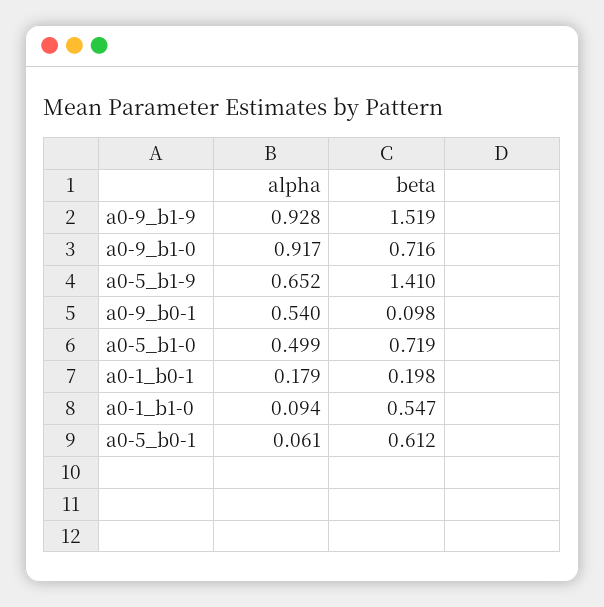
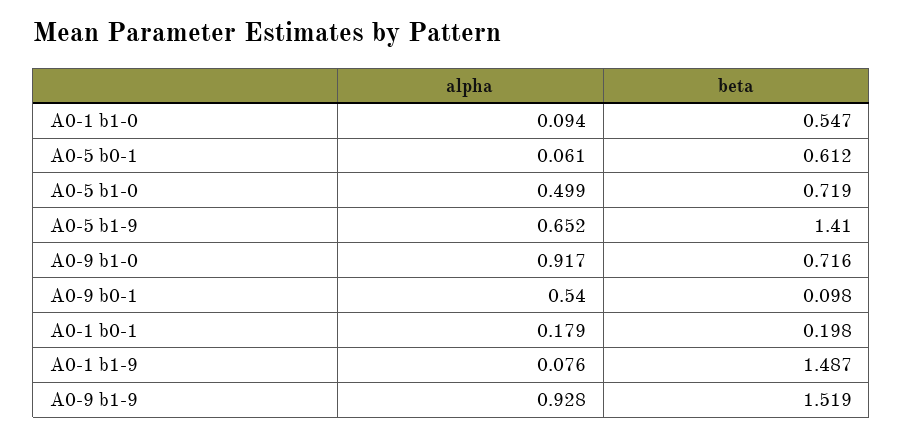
  {
    "alpha": {
      "a0-9_b1-9": 0.928,
      "a0-9_b1-0": 0.917,
      "a0-5_b1-9": 0.652,
      "a0-9_b0-1": 0.54,
      "a0-5_b1-0": 0.499,
      "a0-1_b0-1": 0.179,
      "a0-1_b1-0": 0.094,
-     "a0-5_b0-1": 0.061
+     "a0-5_b0-1": 0.061,
+     "A0-1 b1-9": 0.076
    },
    "beta": {
      "a0-9_b1-9": 1.519,
      "a0-9_b1-0": 0.716,
      "a0-5_b1-9": 1.41,
      "a0-9_b0-1": 0.098,
      "a0-5_b1-0": 0.719,
      "a0-1_b0-1": 0.198,
      "a0-1_b1-0": 0.547,
-     "a0-5_b0-1": 0.612
+     "a0-5_b0-1": 0.612,
+     "A0-1 b1-9": 1.487
    }
  }

